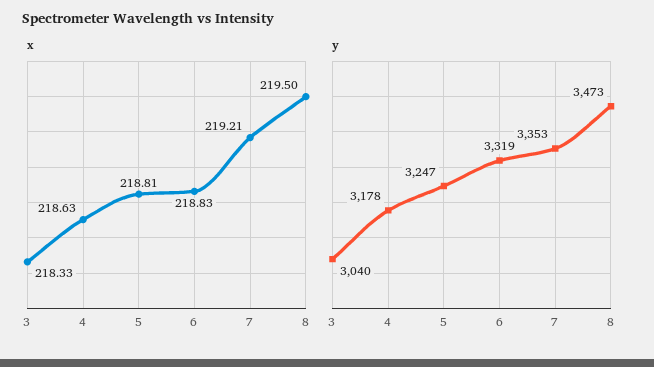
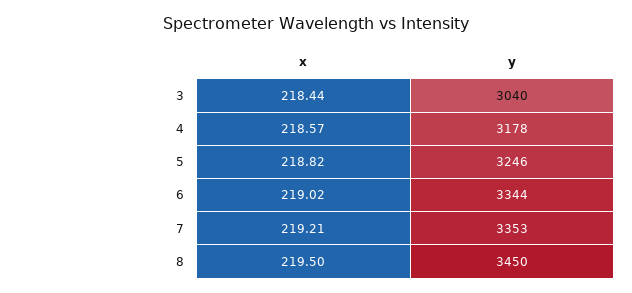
  {
    "x": {
-     "3": 218.33,
+     "3": 218.44,
-     "4": 218.63,
+     "4": 218.57,
-     "5": 218.81,
+     "5": 218.82,
-     "6": 218.83,
+     "6": 219.02,
      "7": 219.21,
      "8": 219.5
    },
    "y": {
      "3": 3040,
      "4": 3178,
-     "5": 3247,
+     "5": 3246,
-     "6": 3319,
+     "6": 3344,
      "7": 3353,
-     "8": 3473
+     "8": 3450
    }
  }

